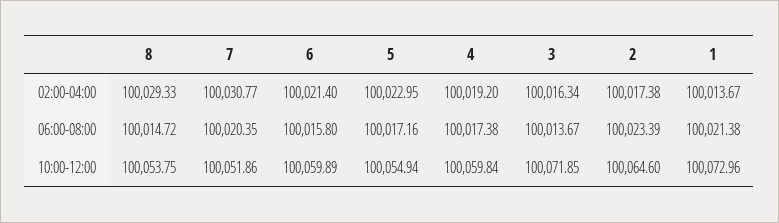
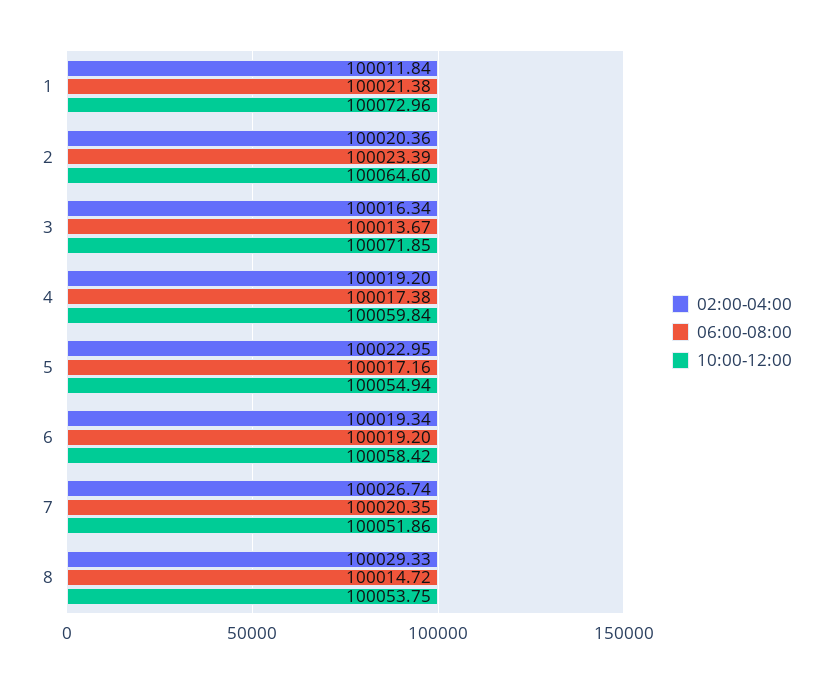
  {
    "02:00-04:00": {
      "8": 100029.33,
-     "7": 100030.77,
+     "7": 100026.74,
-     "6": 100021.4,
+     "6": 100019.34,
      "5": 100022.95,
      "4": 100019.2,
      "3": 100016.34,
-     "2": 100017.38,
+     "2": 100020.36,
-     "1": 100013.67
+     "1": 100011.84
    },
    "06:00-08:00": {
      "8": 100014.72,
      "7": 100020.35,
-     "6": 100015.8,
+     "6": 100019.2,
      "5": 100017.16,
      "4": 100017.38,
      "3": 100013.67,
      "2": 100023.39,
      "1": 100021.38
    },
    "10:00-12:00": {
      "8": 100053.75,
      "7": 100051.86,
-     "6": 100059.89,
+     "6": 100058.42,
      "5": 100054.94,
      "4": 100059.84,
      "3": 100071.85,
      "2": 100064.6,
      "1": 100072.96
    }
  }

